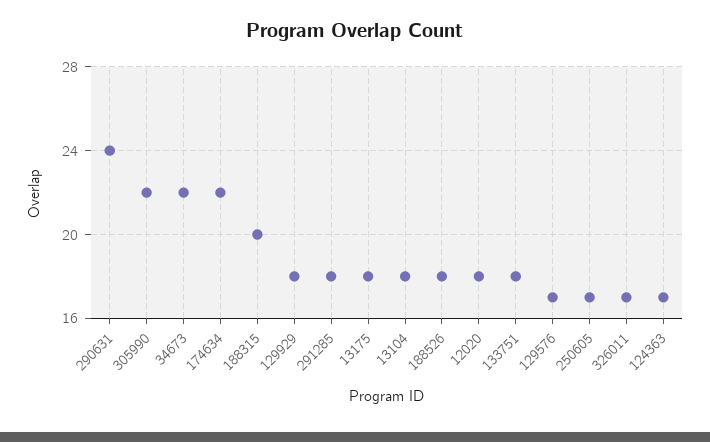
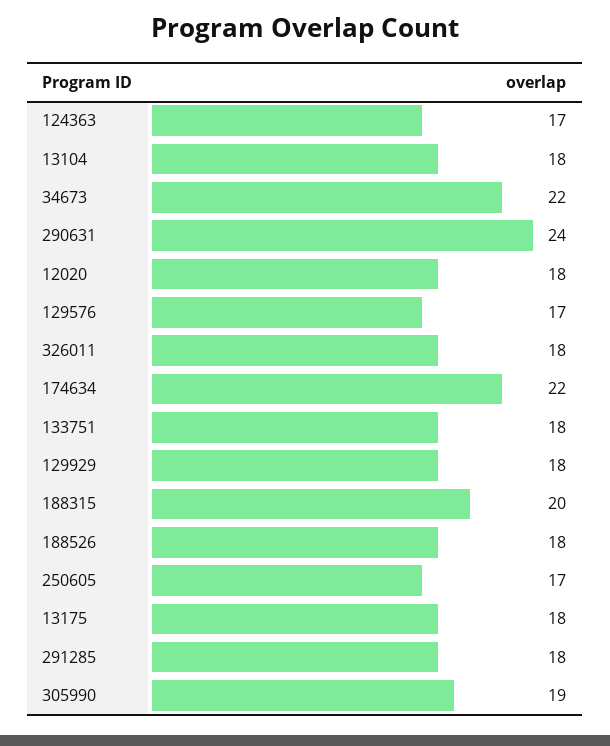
  {
    "290631": 24,
-   "305990": 22,
+   "305990": 19,
    "34673": 22,
    "174634": 22,
    "188315": 20,
    "129929": 18,
    "291285": 18,
    "13175": 18,
    "13104": 18,
    "188526": 18,
    "12020": 18,
    "133751": 18,
    "129576": 17,
    "250605": 17,
-   "326011": 17,
+   "326011": 18,
    "124363": 17
  }

